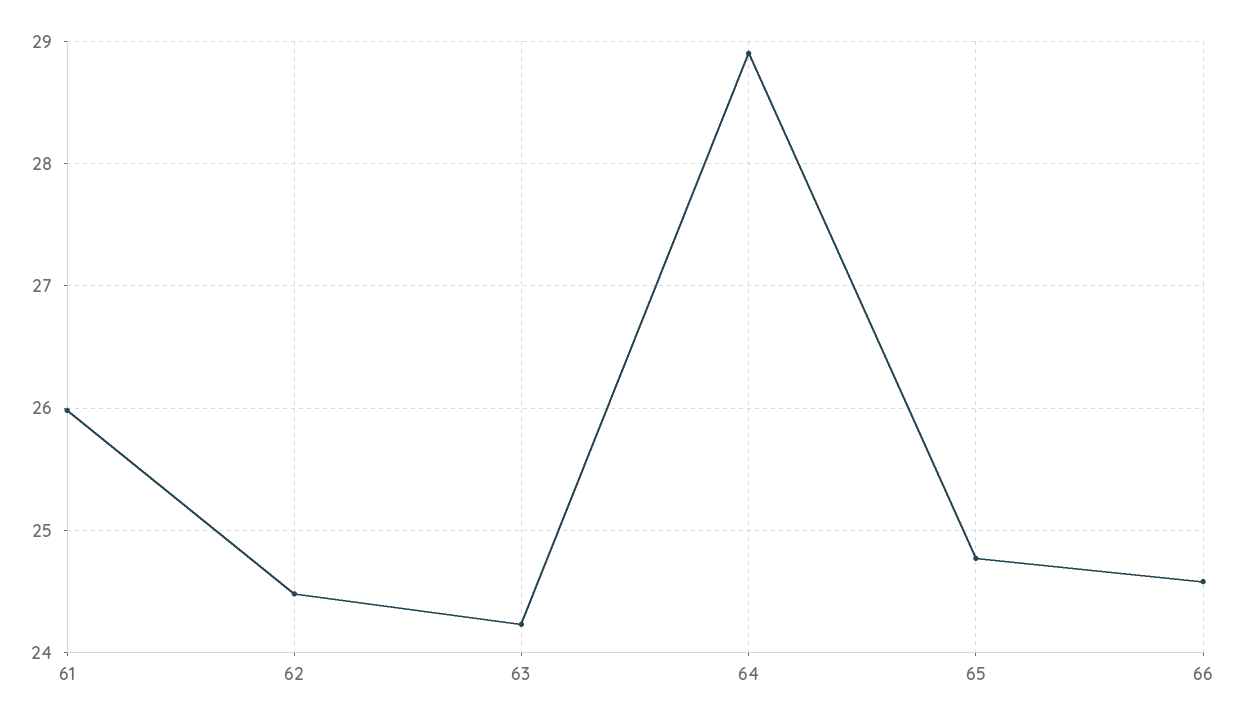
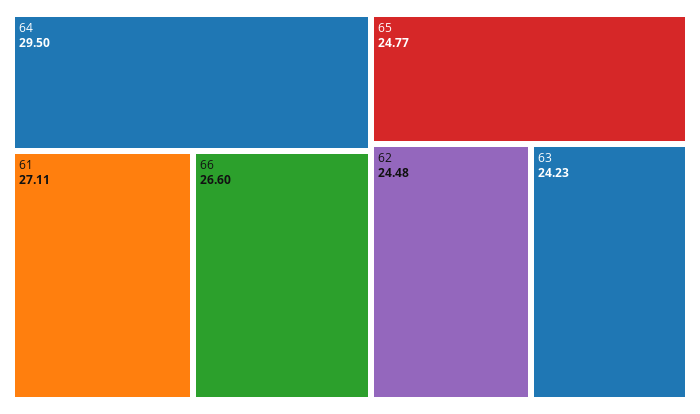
  {
-   "61": 26,
+   "61": 27.11,
    "62": 24.48,
    "63": 24.23,
-   "64": 28.9,
+   "64": 29.5,
    "65": 24.77,
-   "66": 24.6
+   "66": 26.6
  }

